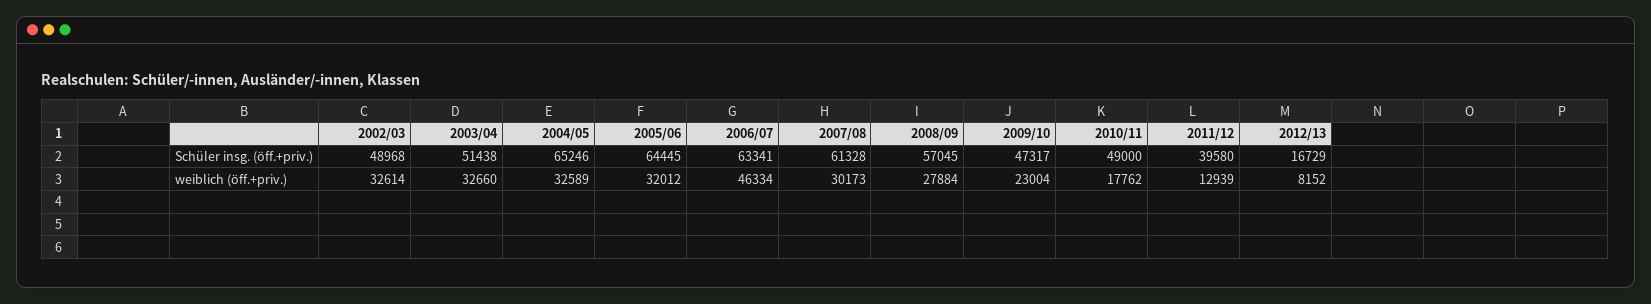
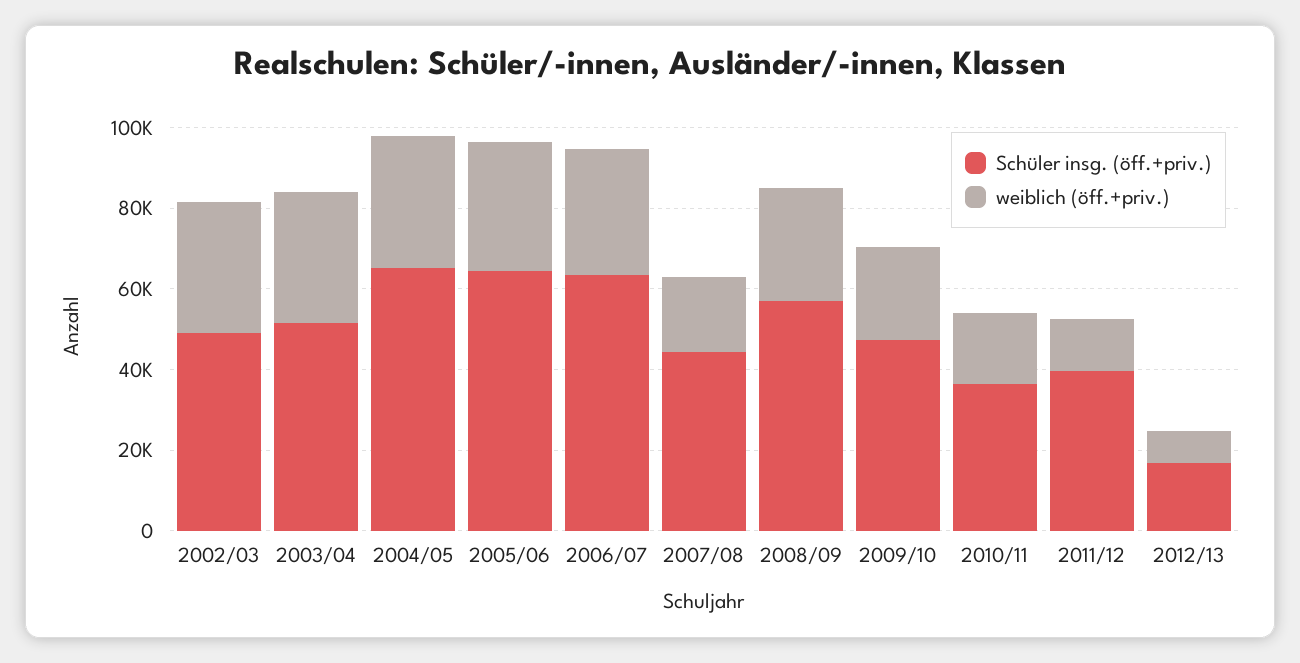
  {
    "Schüler insg. (öff.+priv.)": {
      "2002/03": 48968,
      "2003/04": 51438,
      "2004/05": 65246,
      "2005/06": 64445,
      "2006/07": 63341,
-     "2007/08": 61328,
+     "2007/08": 45000,
      "2008/09": 57045,
      "2009/10": 47317,
-     "2010/11": 49000,
+     "2010/11": 35000,
      "2011/12": 39580,
      "2012/13": 16729
    },
    "weiblich (öff.+priv.)": {
      "2002/03": 32614,
      "2003/04": 32660,
      "2004/05": 32589,
      "2005/06": 32012,
-     "2006/07": 46334,
+     "2006/07": 30000,
-     "2007/08": 30173,
+     "2007/08": 20000,
      "2008/09": 27884,
      "2009/10": 23004,
      "2010/11": 17762,
      "2011/12": 12939,
      "2012/13": 8152
    }
  }

